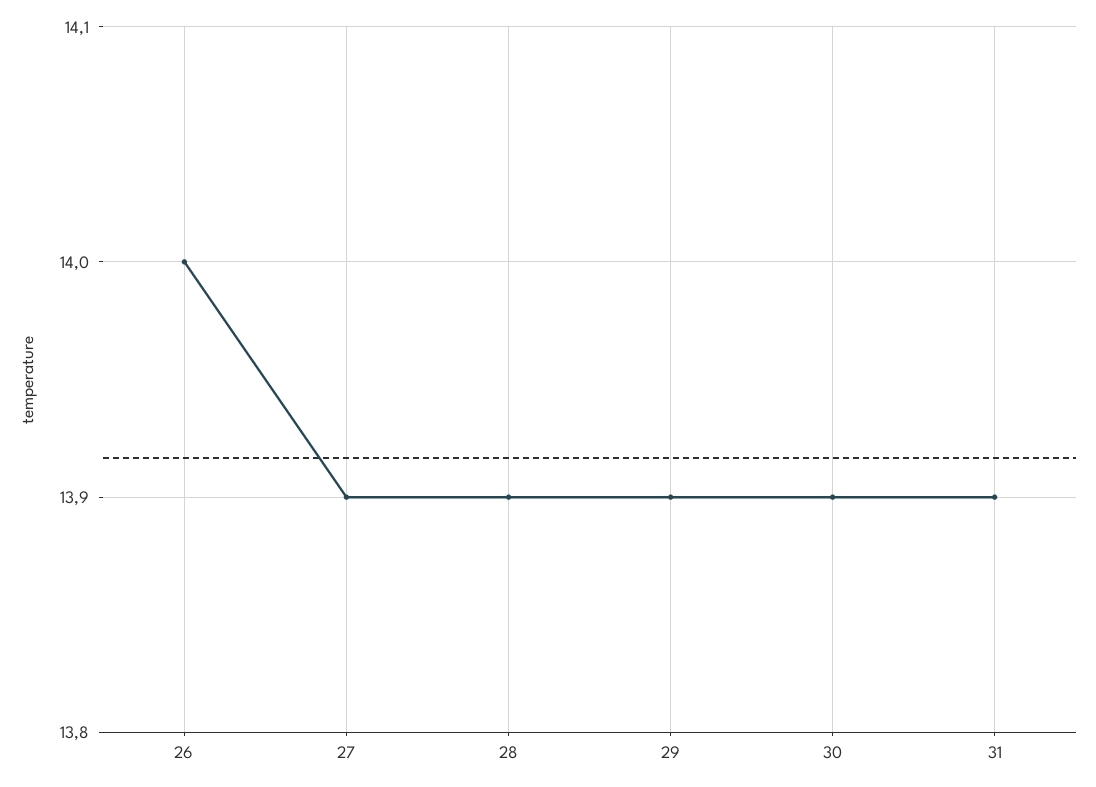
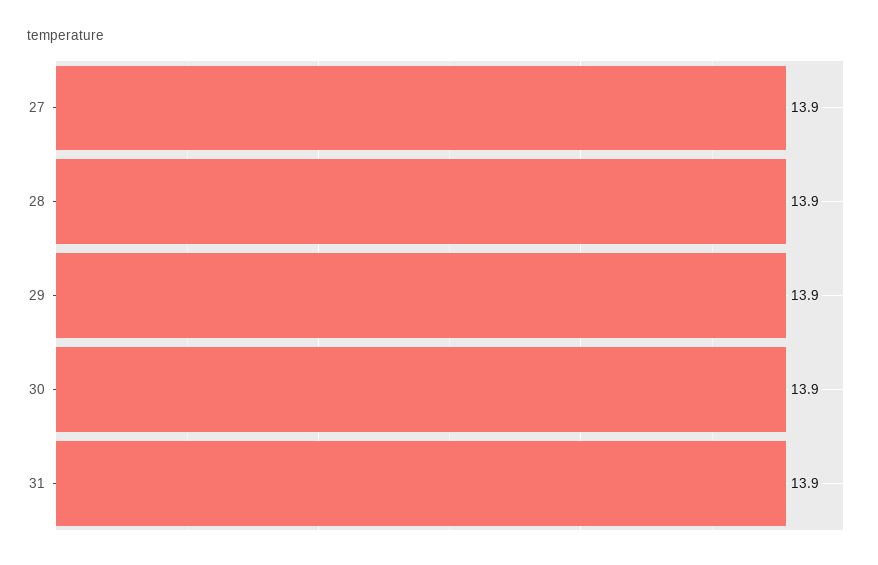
  {
-   "26": 14,
    "27": 13.9,
    "28": 13.9,
    "29": 13.9,
    "30": 13.9,
    "31": 13.9
  }

